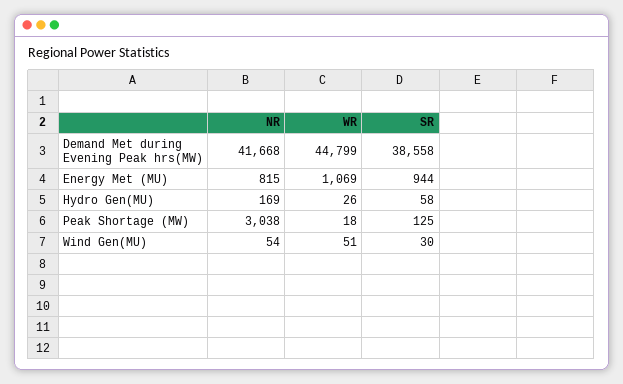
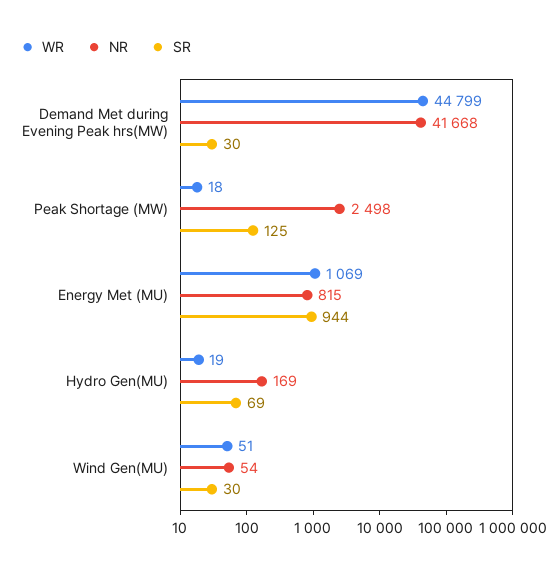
  {
    "NR": {
      "Demand Met during Evening Peak hrs(MW)": 41668,
      "Energy Met (MU)": 815,
      "Hydro Gen(MU)": 169,
-     "Peak Shortage (MW)": 3038,
+     "Peak Shortage (MW)": 2498,
      "Wind Gen(MU)": 54
    },
    "WR": {
      "Demand Met during Evening Peak hrs(MW)": 44799,
      "Energy Met (MU)": 1069,
-     "Hydro Gen(MU)": 26,
+     "Hydro Gen(MU)": 19,
      "Peak Shortage (MW)": 18,
      "Wind Gen(MU)": 51
    },
    "SR": {
-     "Demand Met during Evening Peak hrs(MW)": 38558,
+     "Demand Met during Evening Peak hrs(MW)": 30,
      "Energy Met (MU)": 944,
-     "Hydro Gen(MU)": 58,
+     "Hydro Gen(MU)": 69,
      "Peak Shortage (MW)": 125,
      "Wind Gen(MU)": 30
    }
  }

